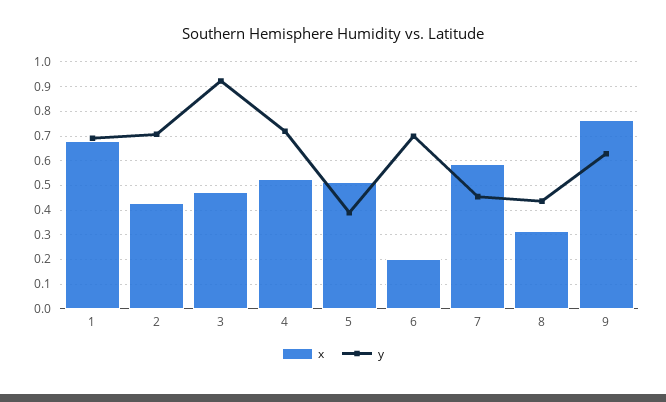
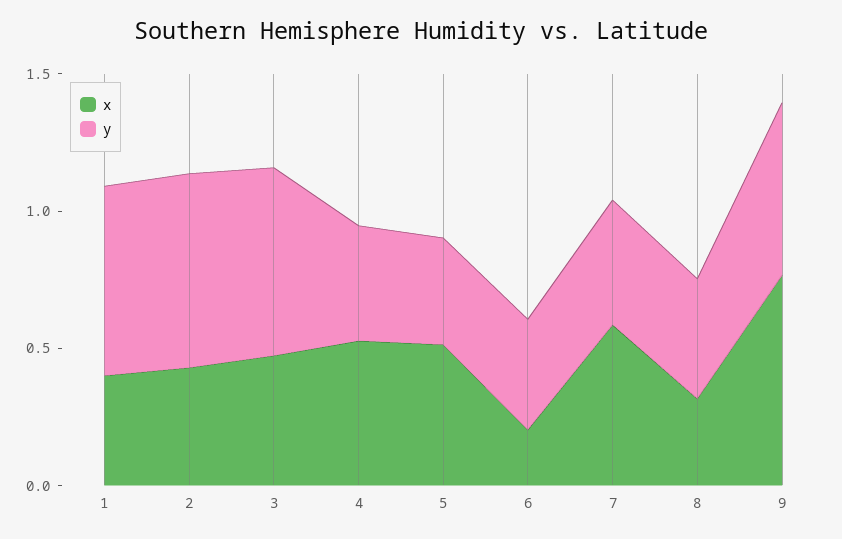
  {
    "x": {
-     "1": 0.675,
+     "1": 0.4,
      "2": 0.425,
      "3": 0.475,
      "4": 0.525,
      "5": 0.525,
      "6": 0.2,
      "7": 0.575,
      "8": 0.325,
      "9": 0.775
    },
    "y": {
      "1": 0.7,
      "2": 0.7,
-     "3": 0.925,
+     "3": 0.7,
-     "4": 0.725,
+     "4": 0.4,
      "5": 0.4,
-     "6": 0.7,
+     "6": 0.4,
      "7": 0.45,
      "8": 0.425,
      "9": 0.625
    }
  }

